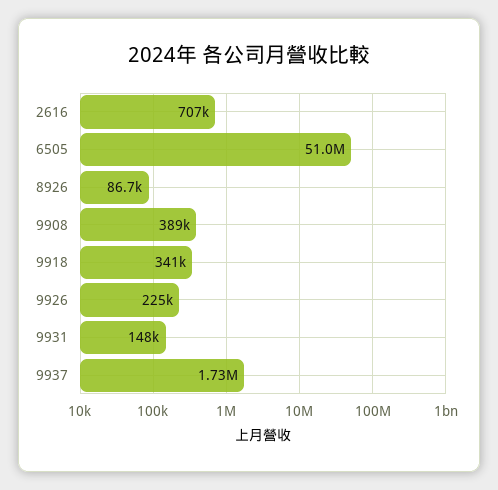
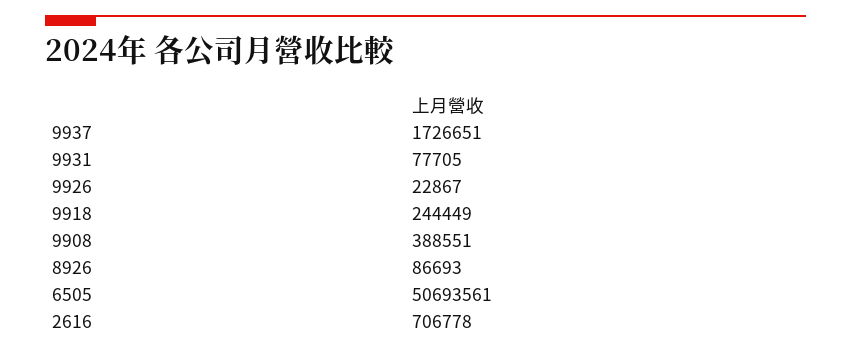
  {
    "2616": 706778,
-   "6505": 51000000,
+   "6505": 50693561,
    "8926": 86693,
    "9908": 388551,
-   "9918": 341000,
+   "9918": 244449,
-   "9926": 225000,
+   "9926": 22867,
-   "9931": 148000,
+   "9931": 77705,
    "9937": 1726651
  }

